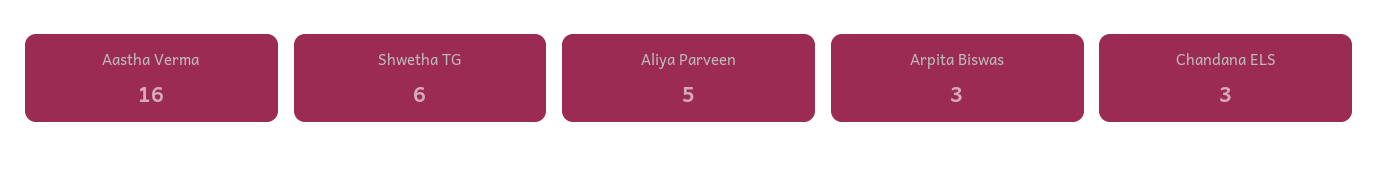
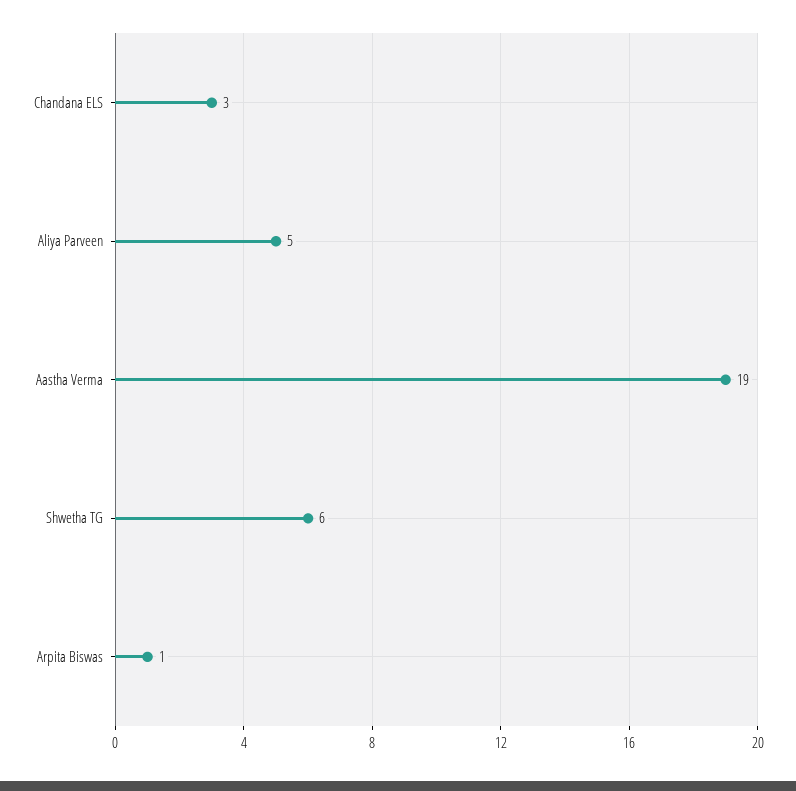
  {
-   "Aastha Verma": 16,
+   "Aastha Verma": 19,
    "Shwetha TG": 6,
    "Aliya Parveen": 5,
-   "Arpita Biswas": 3,
+   "Arpita Biswas": 1,
    "Chandana ELS": 3
  }

